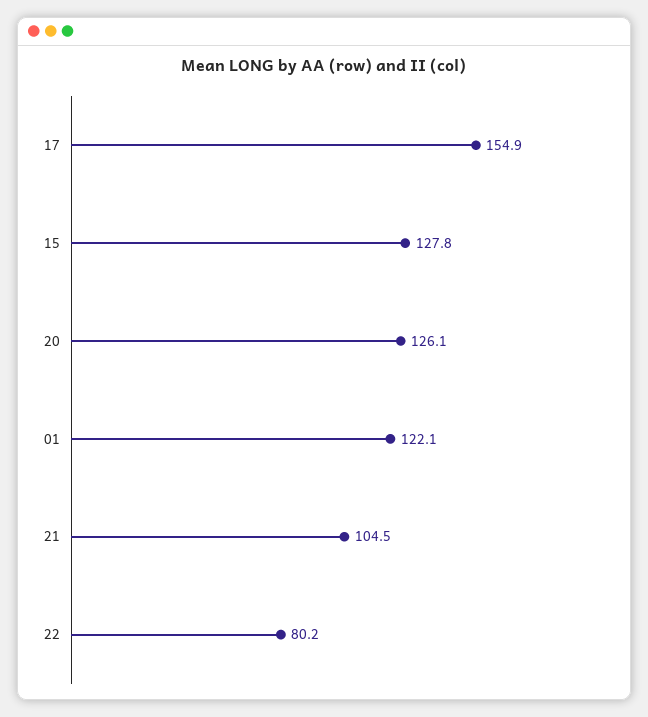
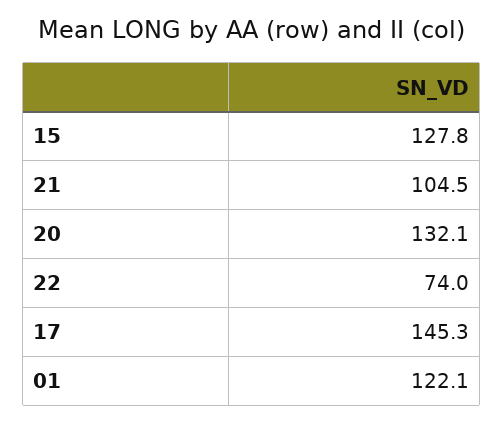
  {
-   "17": 154.9,
+   "17": 145.3,
    "15": 127.8,
-   "20": 126.1,
+   "20": 132.1,
    "01": 122.1,
    "21": 104.5,
-   "22": 80.2
+   "22": 74
  }

